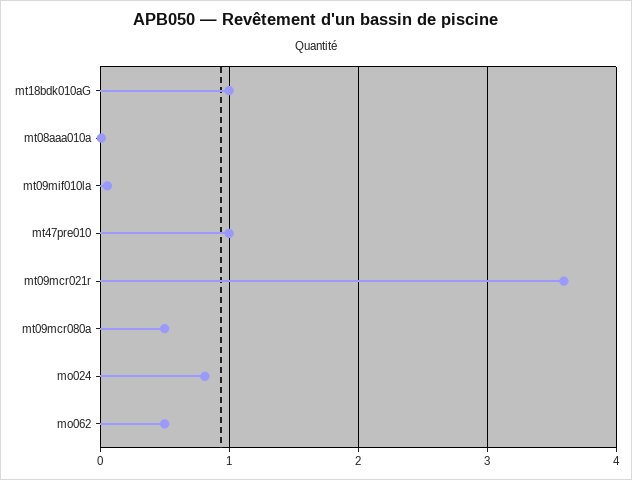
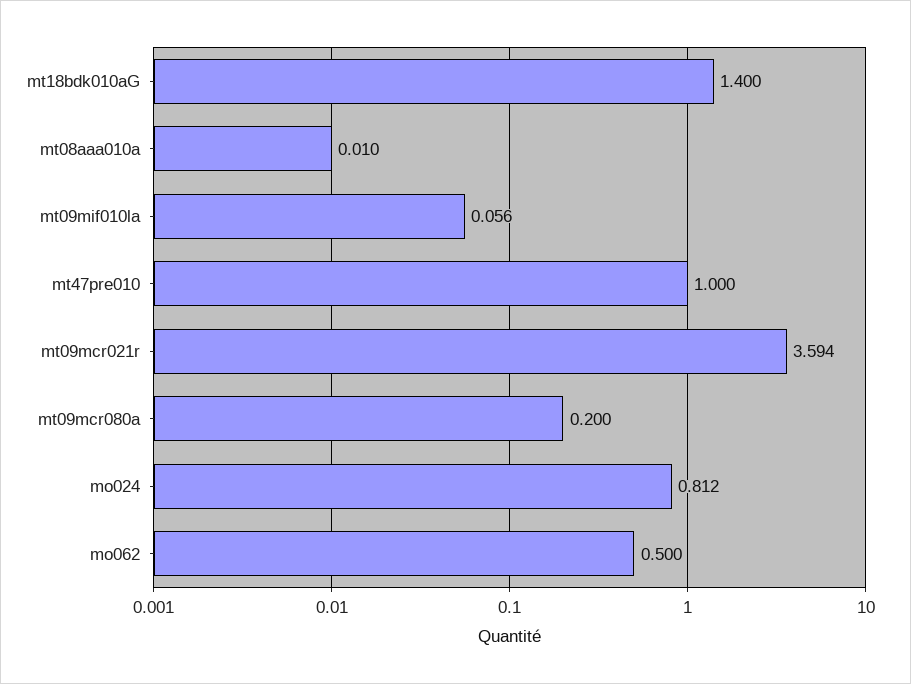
  {
-   "mt18bdk010aG": 1,
+   "mt18bdk010aG": 1.4,
    "mt08aaa010a": 0.01,
    "mt09mif010la": 0.056,
    "mt47pre010": 1,
    "mt09mcr021r": 3.594,
-   "mt09mcr080a": 0.5,
+   "mt09mcr080a": 0.2,
    "mo024": 0.812,
    "mo062": 0.5
  }

